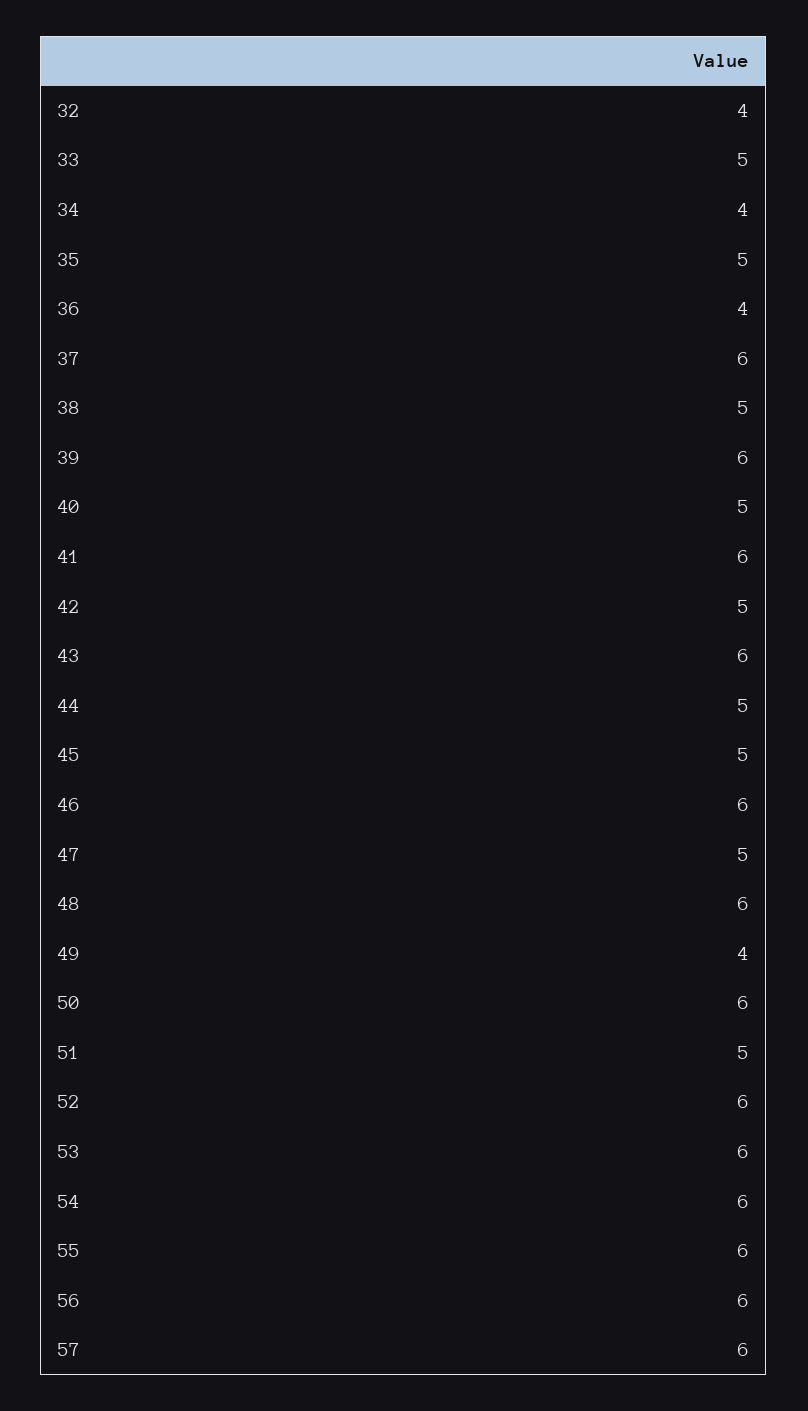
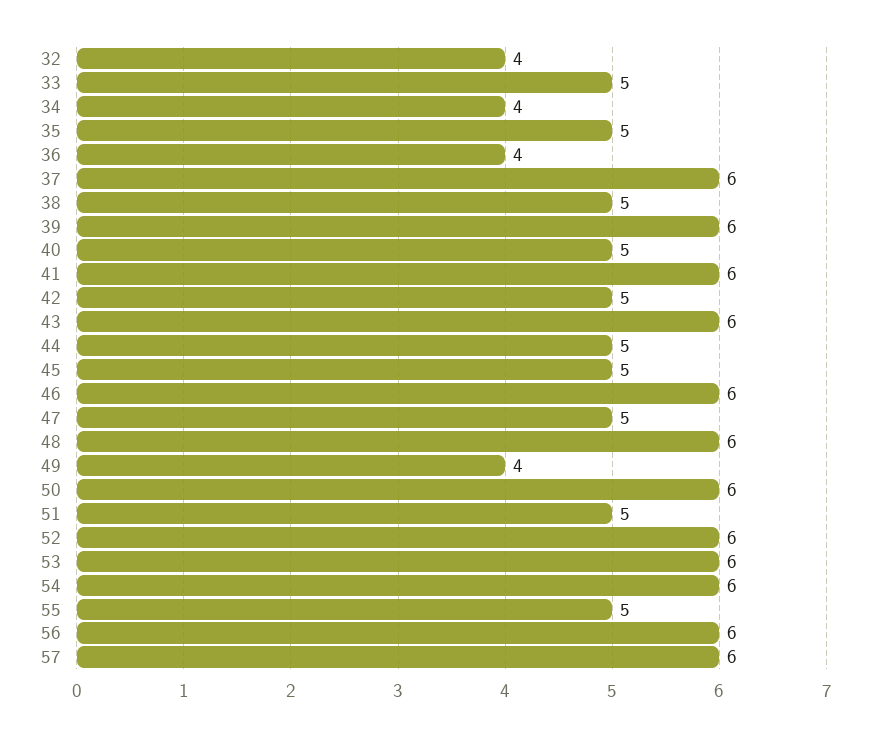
  {
    "32": 4,
    "33": 5,
    "34": 4,
    "35": 5,
    "36": 4,
    "37": 6,
    "38": 5,
    "39": 6,
    "40": 5,
    "41": 6,
    "42": 5,
    "43": 6,
    "44": 5,
    "45": 5,
    "46": 6,
    "47": 5,
    "48": 6,
    "49": 4,
    "50": 6,
    "51": 5,
    "52": 6,
    "53": 6,
    "54": 6,
-   "55": 6,
+   "55": 5,
    "56": 6,
    "57": 6
  }

